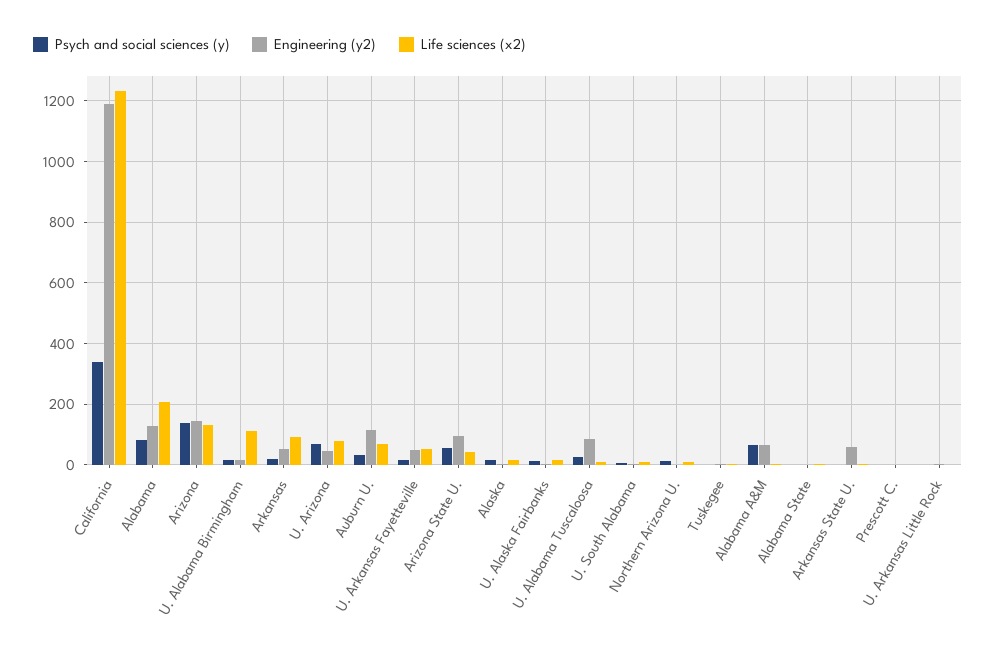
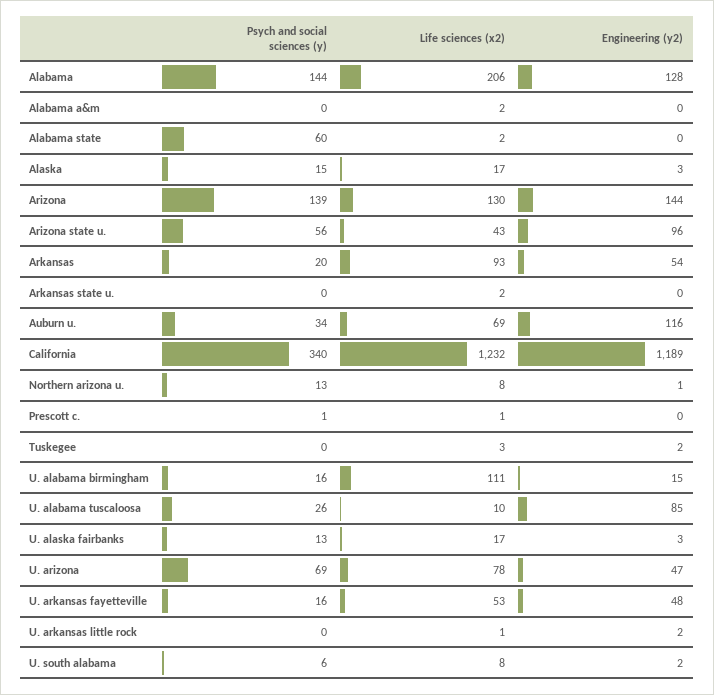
  {
    "Psych and social sciences (y)": {
      "California": 340,
-     "Alabama": 80,
+     "Alabama": 144,
      "Arizona": 139,
      "U. Alabama Birmingham": 16,
      "Arkansas": 20,
      "U. Arizona": 69,
      "Auburn U.": 34,
      "U. Arkansas Fayetteville": 16,
      "Arizona State U.": 56,
      "Alaska": 15,
      "U. Alaska Fairbanks": 13,
      "U. Alabama Tuscaloosa": 26,
      "U. South Alabama": 6,
      "Northern Arizona U.": 13,
      "Tuskegee": 0,
-     "Alabama A&M": 60,
+     "Alabama A&M": 0,
-     "Alabama State": 0,
+     "Alabama State": 60,
      "Arkansas State U.": 0,
      "Prescott C.": 1,
      "U. Arkansas Little Rock": 0
    },
    "Engineering (y2)": {
      "California": 1189,
      "Alabama": 128,
      "Arizona": 144,
      "U. Alabama Birmingham": 15,
      "Arkansas": 54,
      "U. Arizona": 47,
      "Auburn U.": 116,
      "U. Arkansas Fayetteville": 48,
      "Arizona State U.": 96,
      "Alaska": 3,
      "U. Alaska Fairbanks": 3,
      "U. Alabama Tuscaloosa": 85,
      "U. South Alabama": 2,
      "Northern Arizona U.": 1,
      "Tuskegee": 2,
-     "Alabama A&M": 60,
+     "Alabama A&M": 0,
      "Alabama State": 0,
-     "Arkansas State U.": 60,
+     "Arkansas State U.": 0,
      "Prescott C.": 0,
      "U. Arkansas Little Rock": 2
    },
    "Life sciences (x2)": {
      "California": 1232,
      "Alabama": 206,
      "Arizona": 130,
      "U. Alabama Birmingham": 111,
      "Arkansas": 93,
      "U. Arizona": 78,
      "Auburn U.": 69,
      "U. Arkansas Fayetteville": 53,
      "Arizona State U.": 43,
      "Alaska": 17,
      "U. Alaska Fairbanks": 17,
      "U. Alabama Tuscaloosa": 10,
      "U. South Alabama": 8,
      "Northern Arizona U.": 8,
      "Tuskegee": 3,
      "Alabama A&M": 2,
      "Alabama State": 2,
      "Arkansas State U.": 2,
      "Prescott C.": 1,
      "U. Arkansas Little Rock": 1
    }
  }

